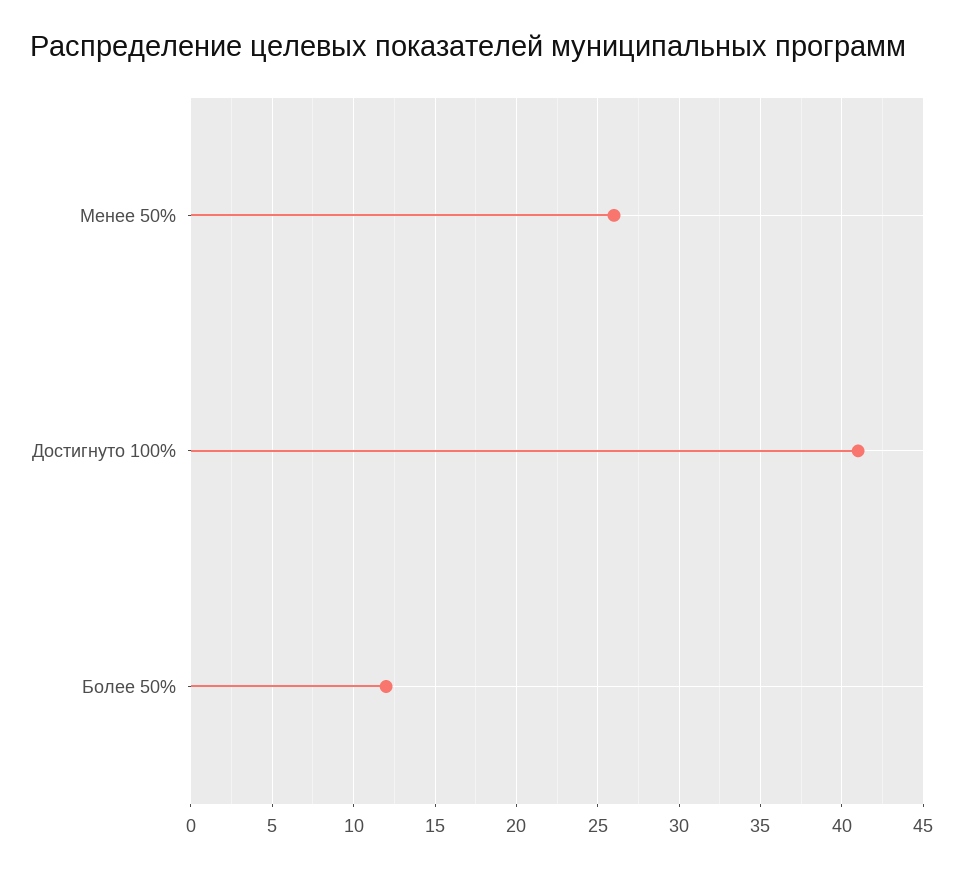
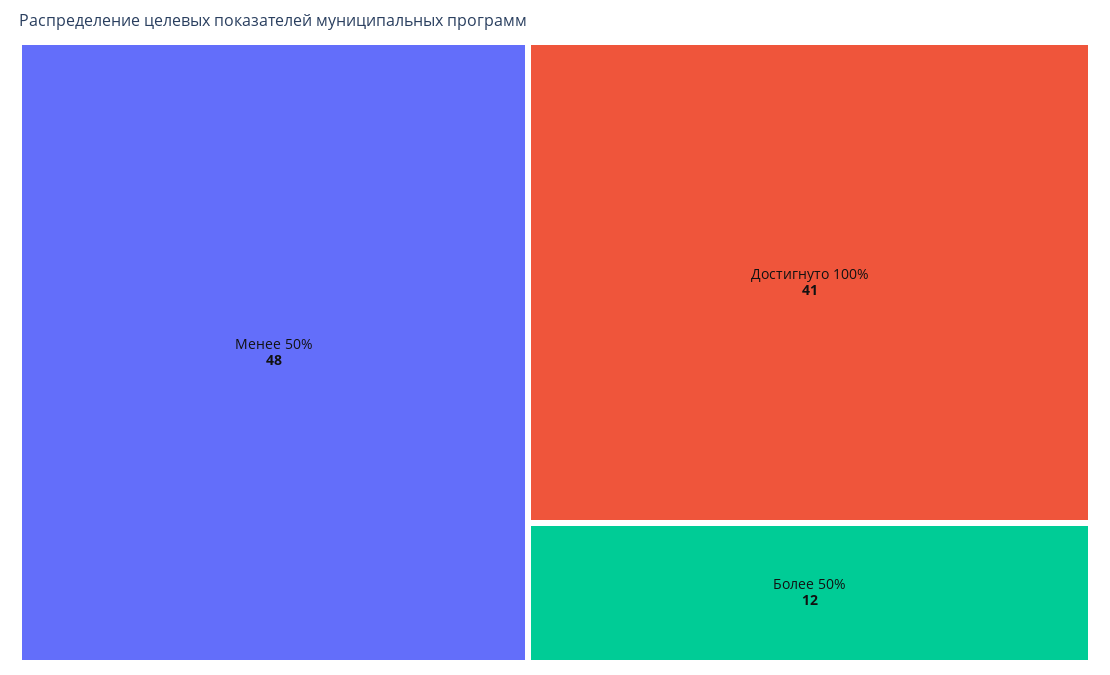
  {
-   "Менее 50%": 26,
+   "Менее 50%": 48,
    "Достигнуто 100%": 41,
    "Более 50%": 12
  }

